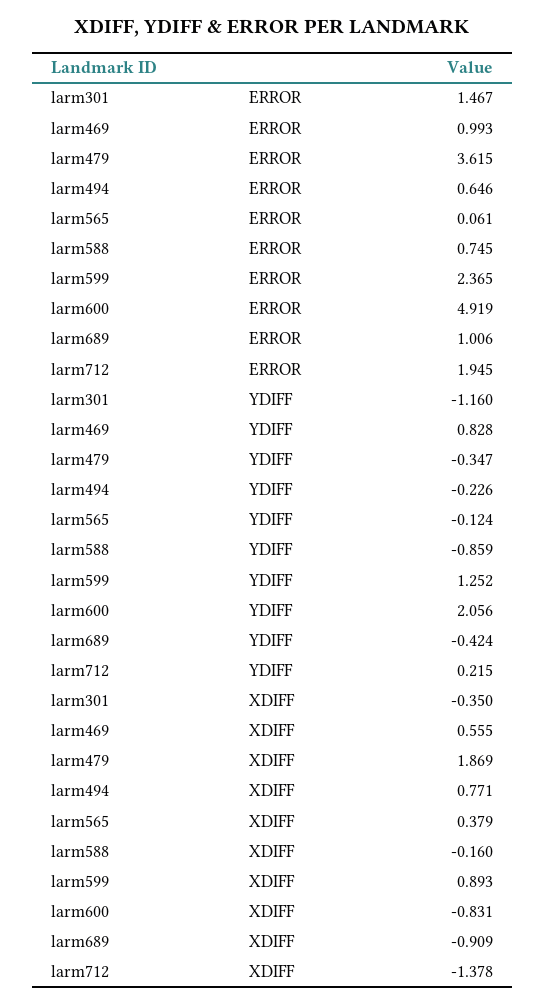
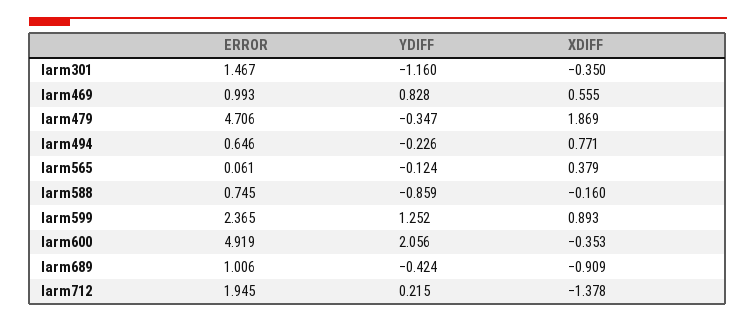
  {
    "larm301": {
      "ERROR": 1.467,
      "YDIFF": -1.16,
      "XDIFF": -0.35
    },
    "larm469": {
      "ERROR": 0.993,
      "YDIFF": 0.828,
      "XDIFF": 0.555
    },
    "larm479": {
-     "ERROR": 3.615,
+     "ERROR": 4.706,
      "YDIFF": -0.347,
      "XDIFF": 1.869
    },
    "larm494": {
      "ERROR": 0.646,
      "YDIFF": -0.226,
      "XDIFF": 0.771
    },
    "larm565": {
      "ERROR": 0.061,
      "YDIFF": -0.124,
      "XDIFF": 0.379
    },
    "larm588": {
      "ERROR": 0.745,
      "YDIFF": -0.859,
      "XDIFF": -0.16
    },
    "larm599": {
      "ERROR": 2.365,
      "YDIFF": 1.252,
      "XDIFF": 0.893
    },
    "larm600": {
      "ERROR": 4.919,
      "YDIFF": 2.056,
-     "XDIFF": -0.831
+     "XDIFF": -0.353
    },
    "larm689": {
      "ERROR": 1.006,
      "YDIFF": -0.424,
      "XDIFF": -0.909
    },
    "larm712": {
      "ERROR": 1.945,
      "YDIFF": 0.215,
      "XDIFF": -1.378
    }
  }

